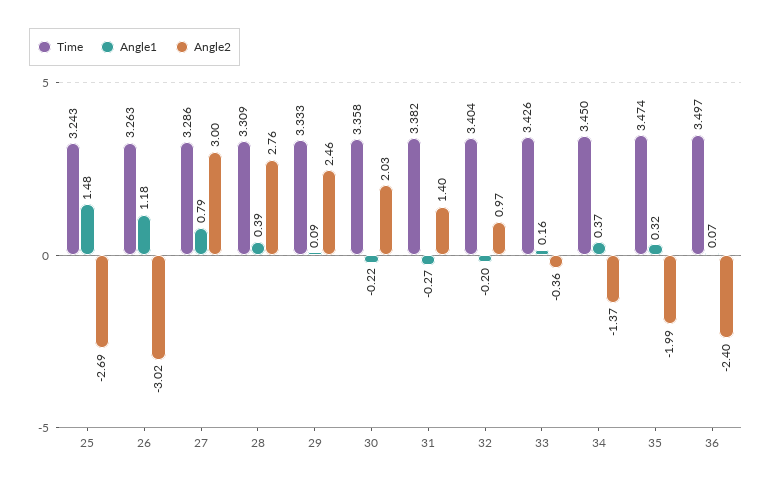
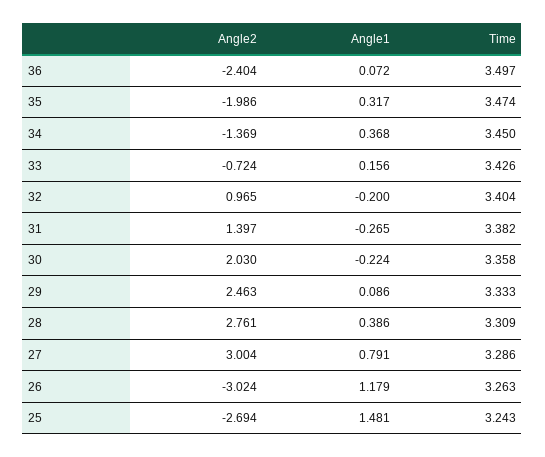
  {
    "Time": {
      "25": 3.243,
      "26": 3.263,
      "27": 3.286,
      "28": 3.309,
      "29": 3.333,
      "30": 3.358,
      "31": 3.382,
      "32": 3.404,
      "33": 3.426,
      "34": 3.45,
      "35": 3.474,
      "36": 3.497
    },
    "Angle1": {
      "25": 1.481,
      "26": 1.179,
      "27": 0.791,
      "28": 0.386,
      "29": 0.086,
      "30": -0.224,
      "31": -0.265,
      "32": -0.2,
      "33": 0.156,
      "34": 0.368,
      "35": 0.317,
      "36": 0.072
    },
    "Angle2": {
      "25": -2.694,
      "26": -3.024,
      "27": 3.004,
      "28": 2.761,
      "29": 2.463,
      "30": 2.03,
      "31": 1.397,
      "32": 0.965,
-     "33": -0.36,
+     "33": -0.724,
      "34": -1.369,
      "35": -1.986,
      "36": -2.404
    }
  }

